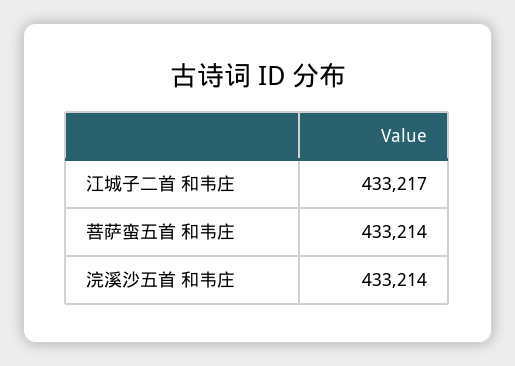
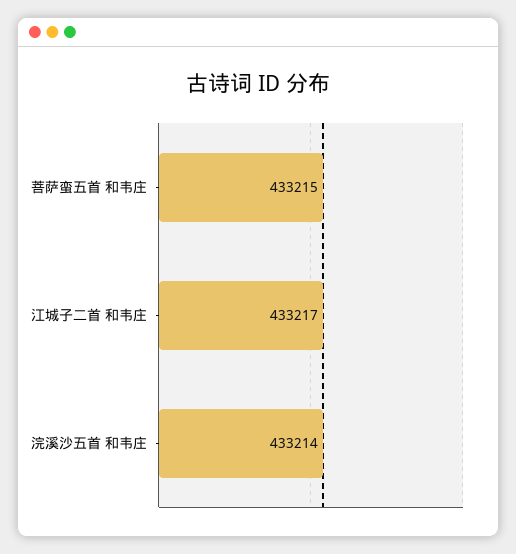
  {
    "江城子二首 和韦庄": 433217,
-   "菩萨蛮五首 和韦庄": 433214,
+   "菩萨蛮五首 和韦庄": 433215,
    "浣溪沙五首 和韦庄": 433214
  }

